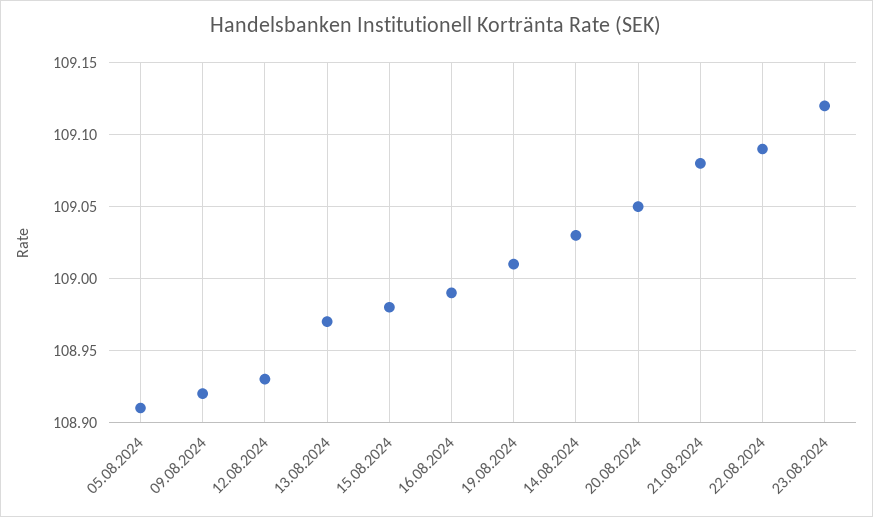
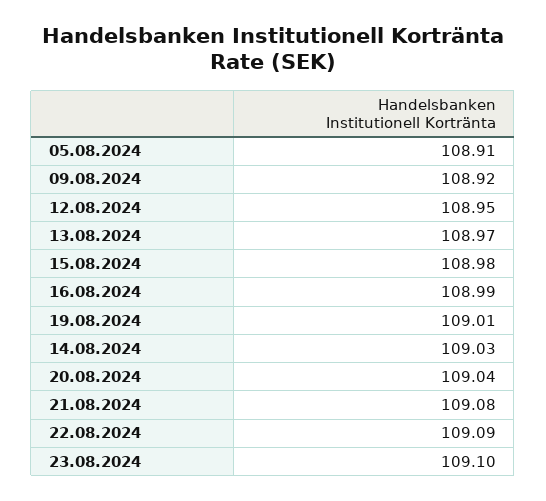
  {
    "05.08.2024": 108.91,
    "09.08.2024": 108.92,
-   "12.08.2024": 108.93,
+   "12.08.2024": 108.95,
    "13.08.2024": 108.97,
    "15.08.2024": 108.98,
    "16.08.2024": 108.99,
    "19.08.2024": 109.01,
    "14.08.2024": 109.03,
-   "20.08.2024": 109.05,
+   "20.08.2024": 109.04,
    "21.08.2024": 109.08,
    "22.08.2024": 109.09,
-   "23.08.2024": 109.12
+   "23.08.2024": 109.1
  }

